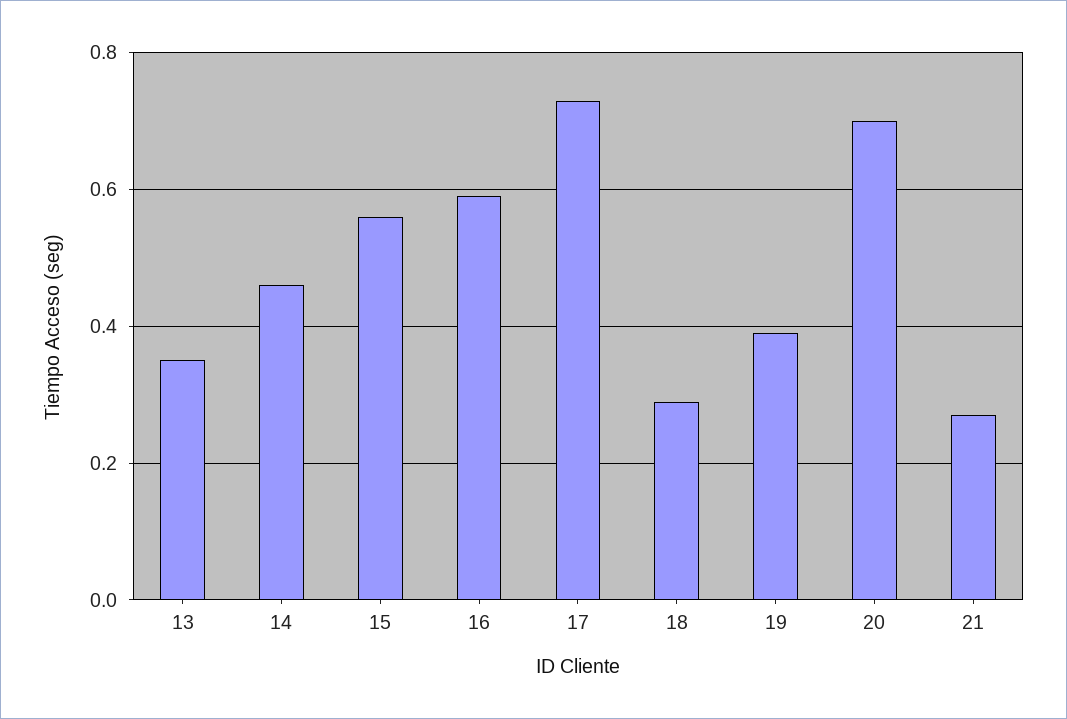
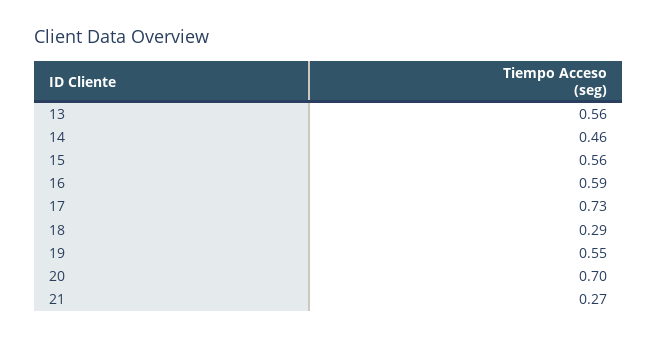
  {
-   "13": 0.35,
+   "13": 0.56,
    "14": 0.46,
    "15": 0.56,
    "16": 0.59,
    "17": 0.73,
    "18": 0.29,
-   "19": 0.4,
+   "19": 0.55,
    "20": 0.7,
    "21": 0.27
  }

